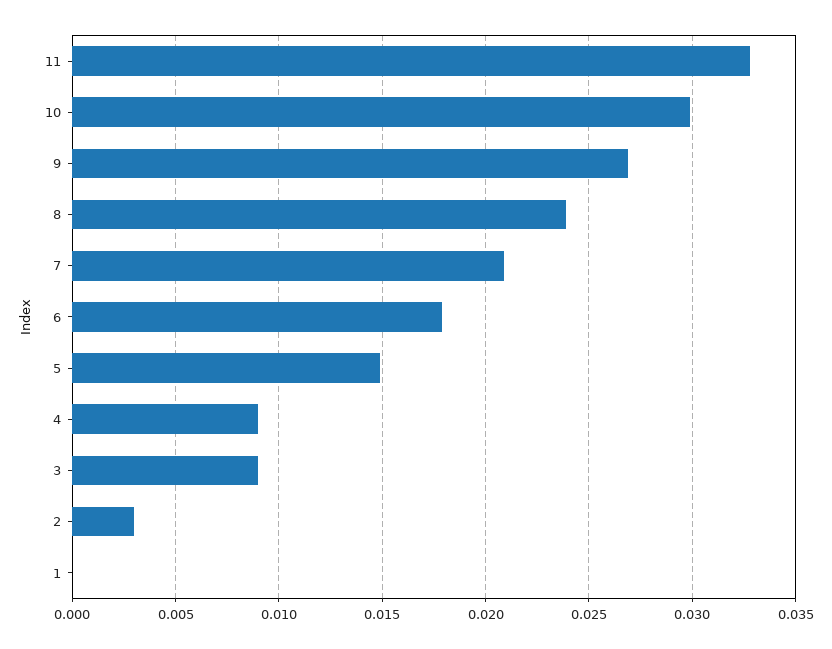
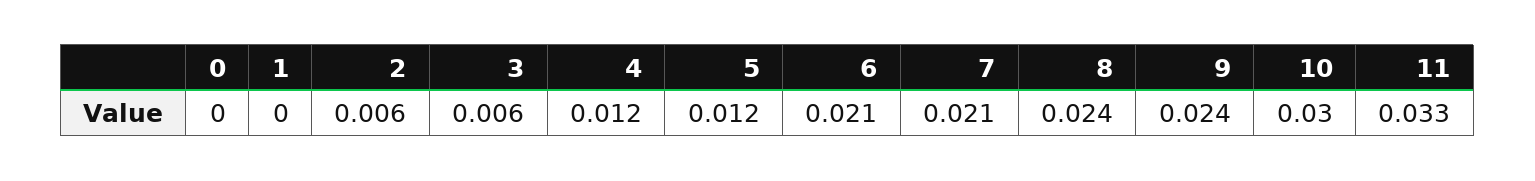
  {
    "11": 0.033,
    "10": 0.03,
-   "9": 0.027,
+   "9": 0.024,
    "8": 0.024,
    "7": 0.021,
-   "6": 0.018,
+   "6": 0.021,
-   "5": 0.015,
+   "5": 0.012,
-   "4": 0.009,
+   "4": 0.012,
-   "3": 0.009,
+   "3": 0.006,
-   "2": 0.003,
+   "2": 0.006,
-   "1": 0
+   "1": 0,
+   "0": 0
  }

